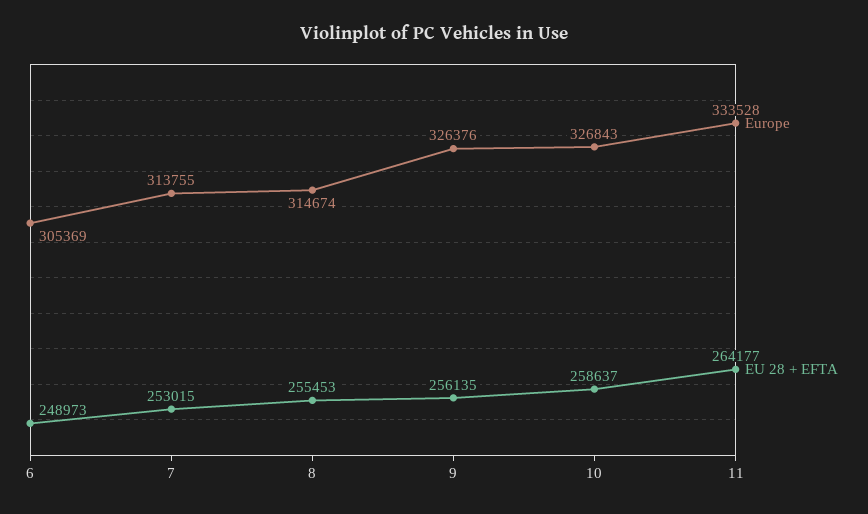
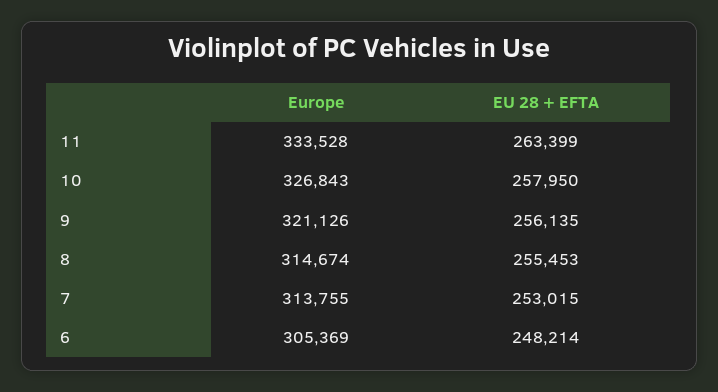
  {
    "Europe": {
      "6": 305369,
      "7": 313755,
      "8": 314674,
-     "9": 326376,
+     "9": 321126,
      "10": 326843,
      "11": 333528
    },
    "EU 28 + EFTA": {
-     "6": 248973,
+     "6": 248214,
      "7": 253015,
      "8": 255453,
      "9": 256135,
-     "10": 258637,
+     "10": 257950,
-     "11": 264177
+     "11": 263399
    }
  }

